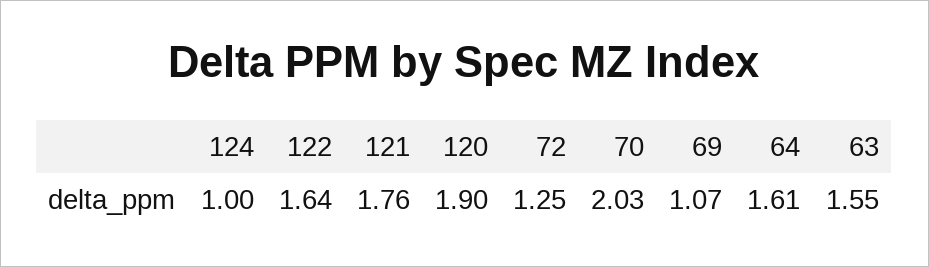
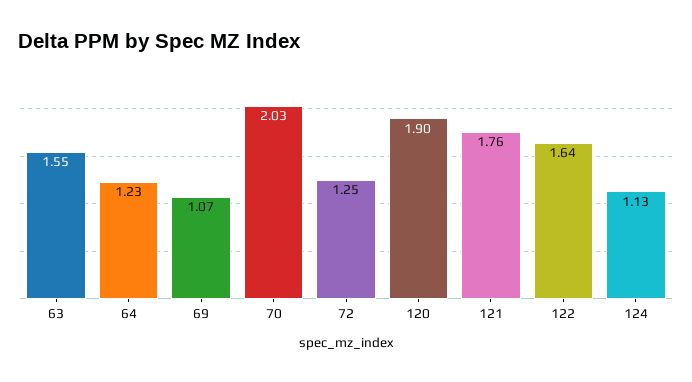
  {
-   "124": 1,
+   "124": 1.13,
    "122": 1.64,
    "121": 1.76,
    "120": 1.9,
    "72": 1.25,
    "70": 2.03,
    "69": 1.07,
-   "64": 1.61,
+   "64": 1.23,
    "63": 1.55
  }

